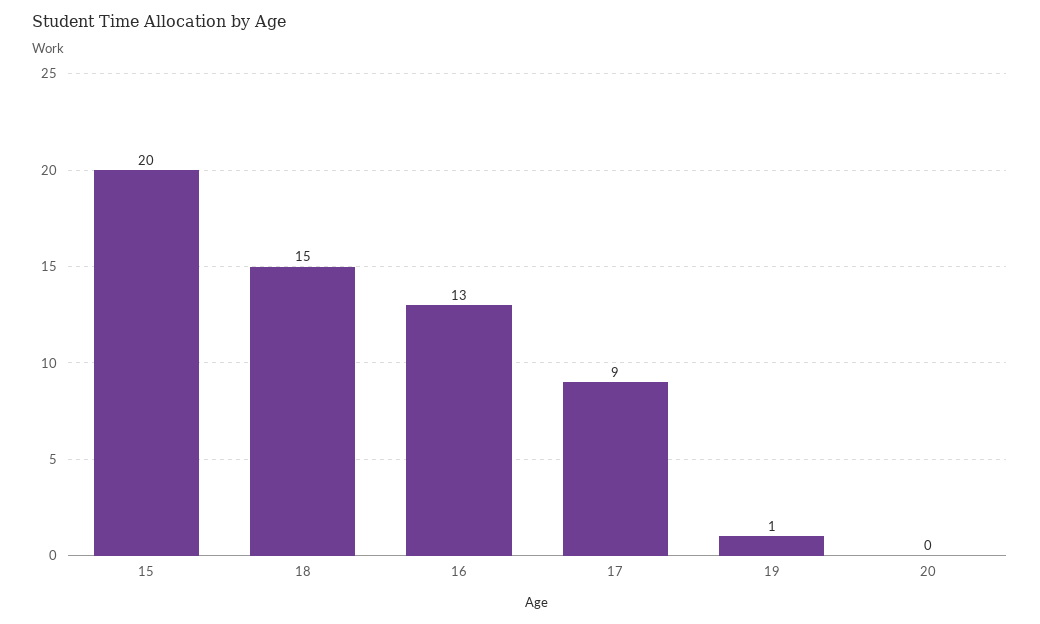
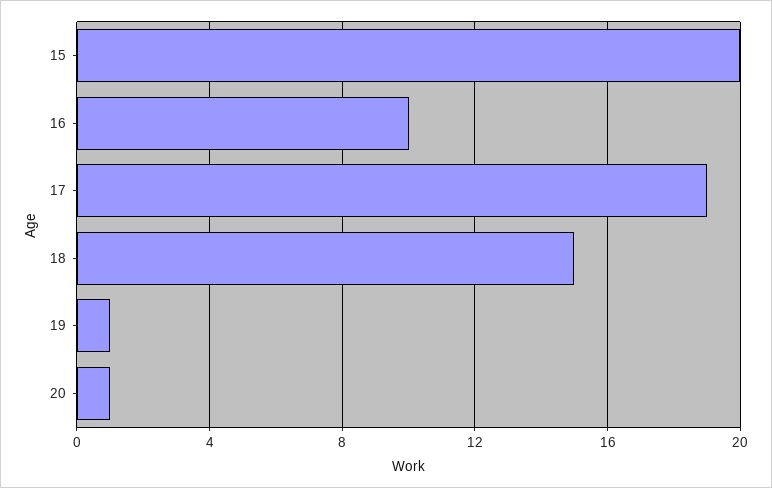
  {
    "15": 20,
    "18": 15,
-   "16": 13,
+   "16": 10,
-   "17": 9,
+   "17": 19,
    "19": 1,
-   "20": 0
+   "20": 1
  }

